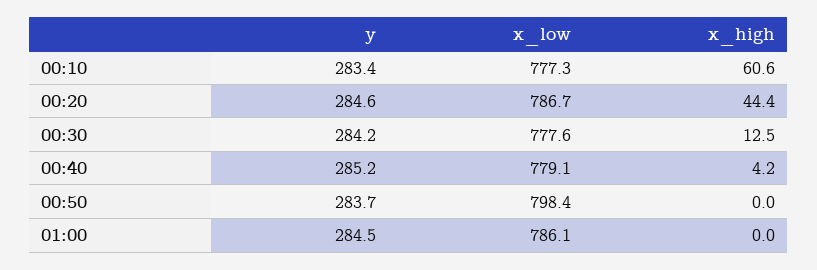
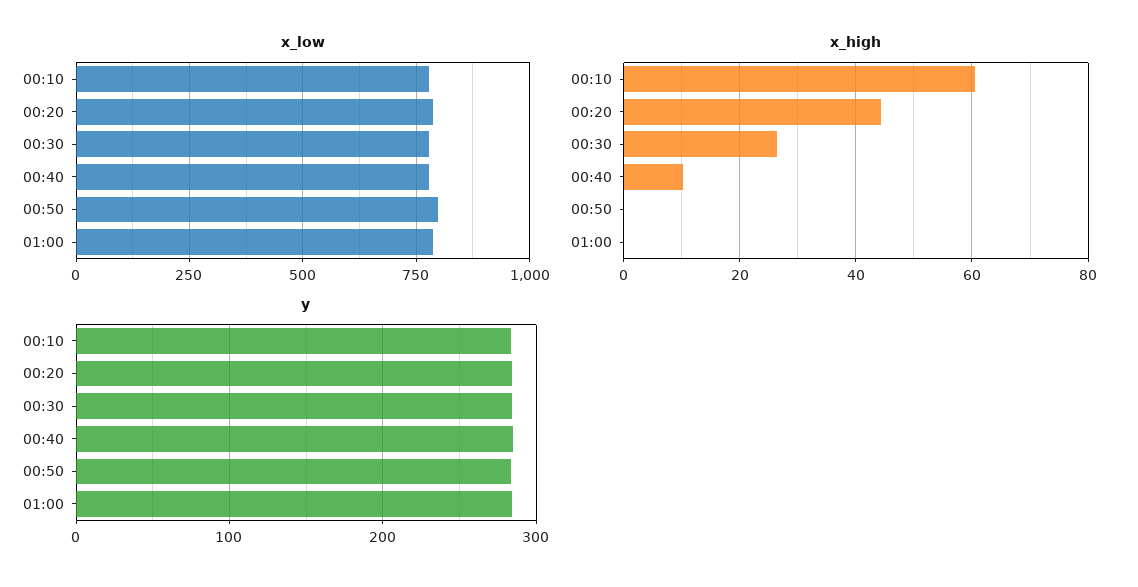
  {
    "y": {
      "00:10": 283.4,
      "00:20": 284.6,
      "00:30": 284.2,
      "00:40": 285.2,
      "00:50": 283.7,
      "01:00": 284.5
    },
    "x_low": {
      "00:10": 777.3,
      "00:20": 786.7,
      "00:30": 777.6,
      "00:40": 779.1,
      "00:50": 798.4,
      "01:00": 786.1
    },
    "x_high": {
      "00:10": 60.6,
      "00:20": 44.4,
-     "00:30": 12.5,
+     "00:30": 26,
-     "00:40": 4.2,
+     "00:40": 10,
      "00:50": 0,
      "01:00": 0
    }
  }

